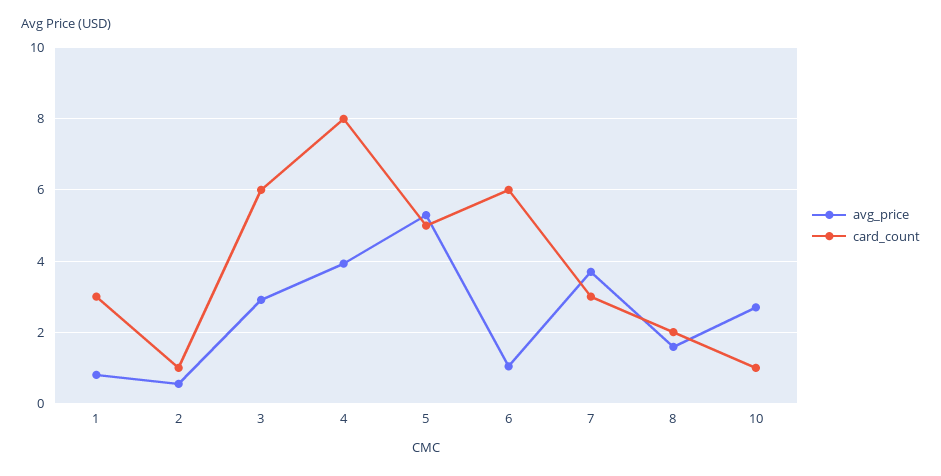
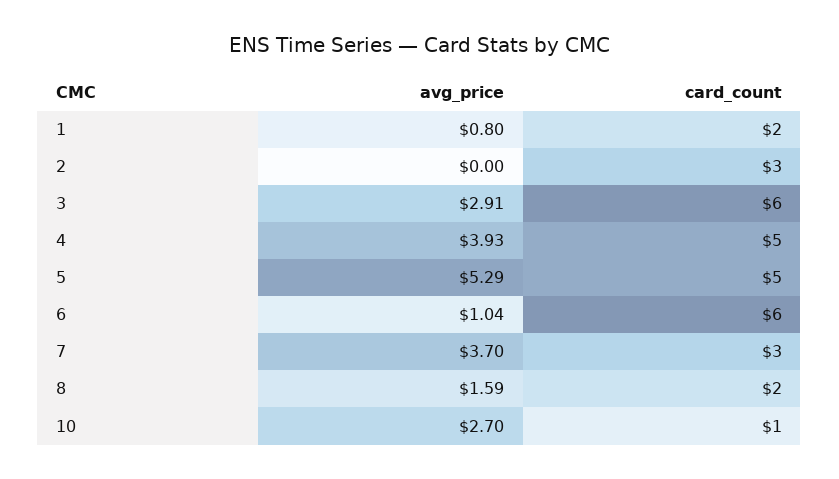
  {
    "avg_price": {
      "1": 0.8,
-     "2": 0.6,
+     "2": 0,
      "3": 2.91,
      "4": 3.93,
      "5": 5.29,
      "6": 1.04,
      "7": 3.7,
      "8": 1.59,
      "10": 2.7
    },
    "card_count": {
-     "1": 3,
+     "1": 2,
-     "2": 1,
+     "2": 3,
      "3": 6,
-     "4": 8,
+     "4": 5,
      "5": 5,
      "6": 6,
      "7": 3,
      "8": 2,
      "10": 1
    }
  }

